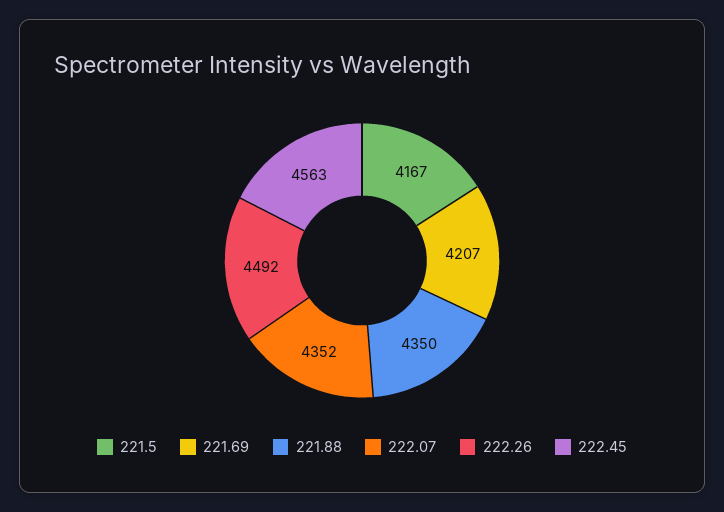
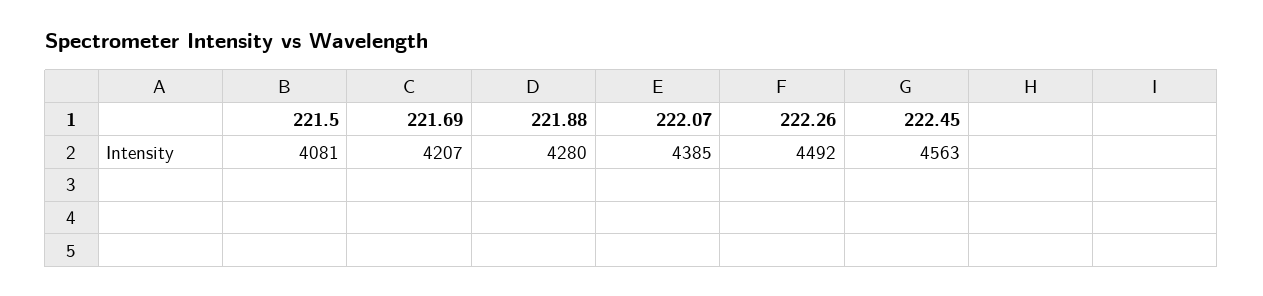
  {
-   "221.5": 4167,
+   "221.5": 4081,
    "221.69": 4207,
-   "221.88": 4350,
+   "221.88": 4280,
-   "222.07": 4352,
+   "222.07": 4385,
    "222.26": 4492,
    "222.45": 4563
  }

